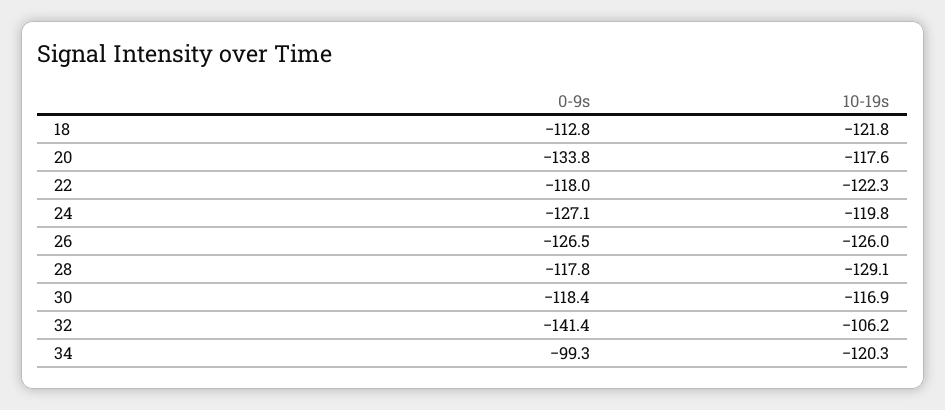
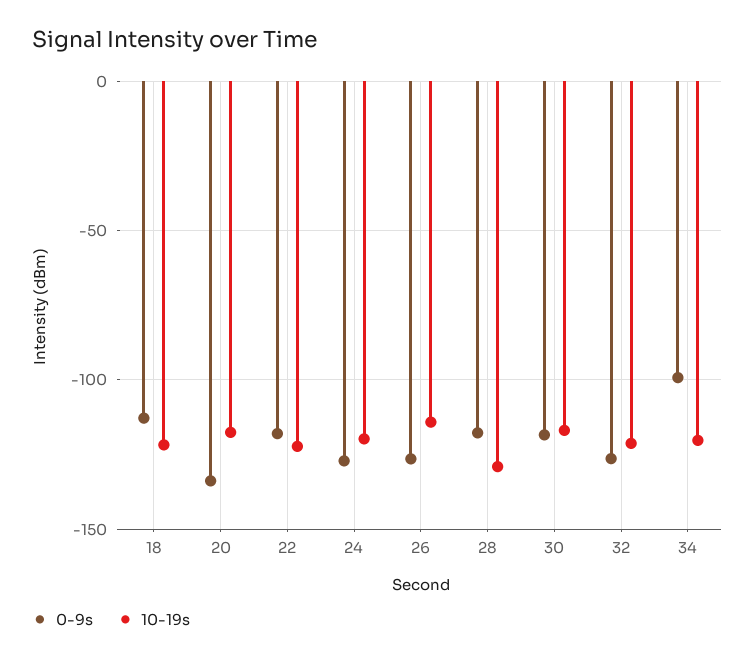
  {
    "0-9s": {
      "18": -112.8,
      "20": -133.8,
      "22": -118,
      "24": -127.1,
      "26": -126.5,
      "28": -117.8,
      "30": -118.4,
-     "32": -141.4,
+     "32": -125,
      "34": -99.3
    },
    "10-19s": {
      "18": -121.8,
      "20": -117.6,
      "22": -122.3,
      "24": -119.8,
-     "26": -126,
+     "26": -115,
      "28": -129.1,
      "30": -116.9,
-     "32": -106.2,
+     "32": -120,
      "34": -120.3
    }
  }

